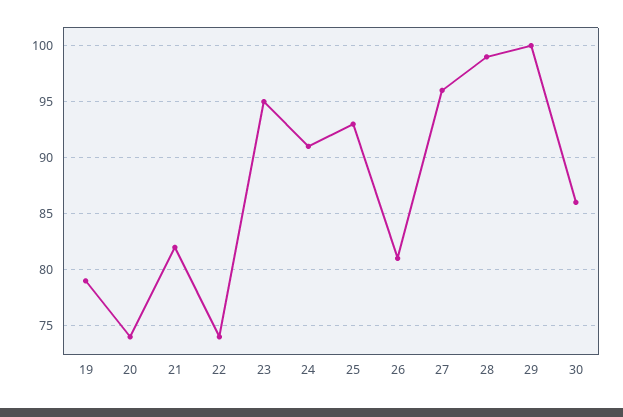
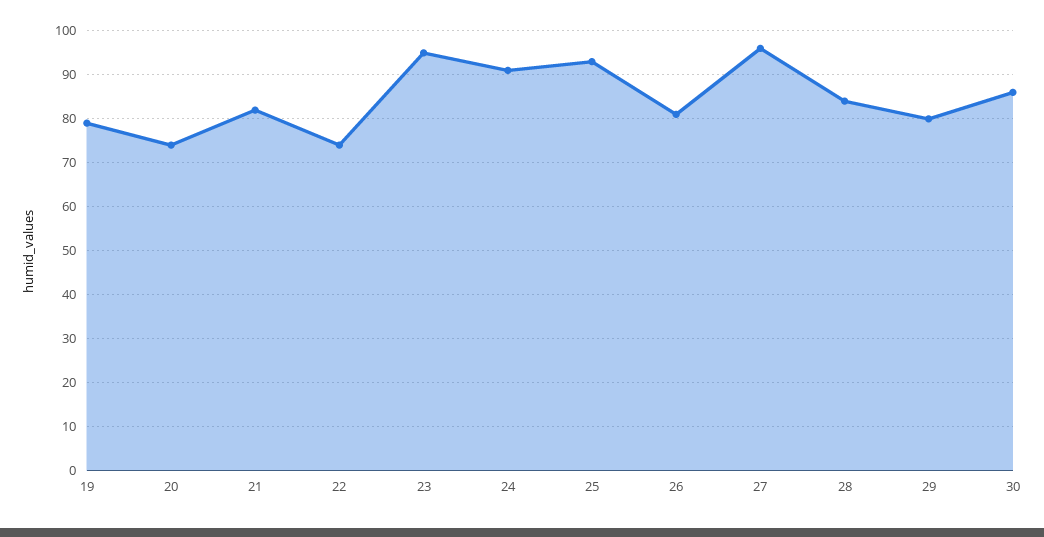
  {
    "19": 79,
    "20": 74,
    "21": 82,
    "22": 74,
    "23": 95,
    "24": 91,
    "25": 93,
    "26": 81,
    "27": 96,
-   "28": 99,
+   "28": 85,
-   "29": 100,
+   "29": 80,
    "30": 86
  }

